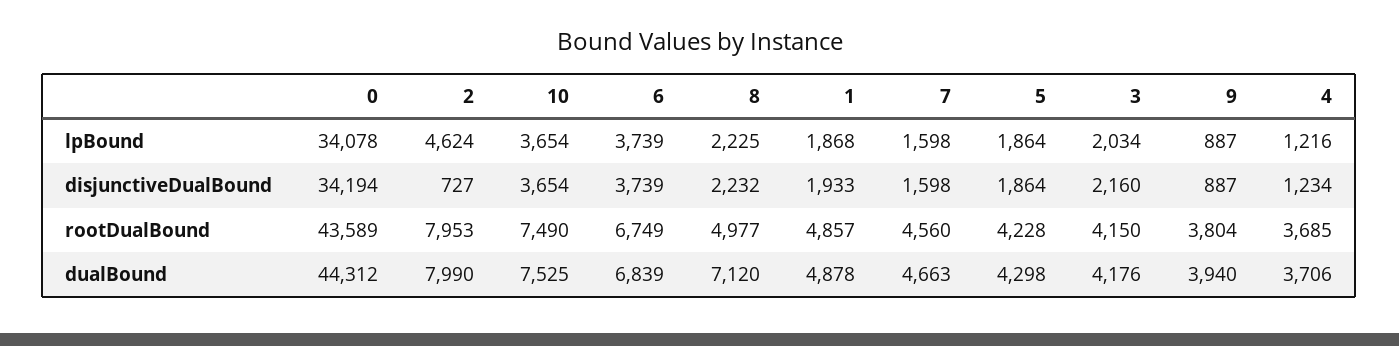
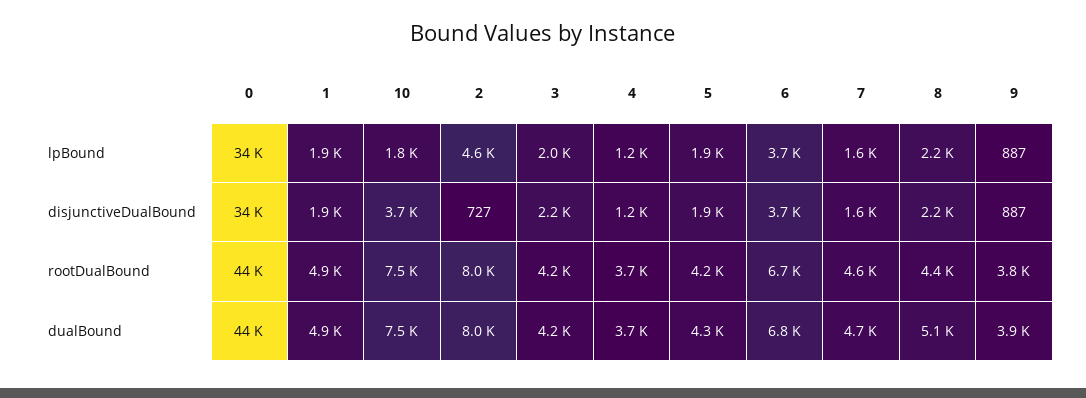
  {
    "0": {
      "lpBound": 34078,
      "disjunctiveDualBound": 34194,
      "rootDualBound": 43589,
      "dualBound": 44312
    },
    "2": {
      "lpBound": 4624,
      "disjunctiveDualBound": 727,
      "rootDualBound": 7953,
      "dualBound": 7990
    },
    "10": {
-     "lpBound": 3654,
+     "lpBound": 1800,
      "disjunctiveDualBound": 3654,
      "rootDualBound": 7490,
      "dualBound": 7525
    },
    "6": {
      "lpBound": 3739,
      "disjunctiveDualBound": 3739,
      "rootDualBound": 6749,
      "dualBound": 6839
    },
    "8": {
      "lpBound": 2225,
      "disjunctiveDualBound": 2232,
-     "rootDualBound": 4977,
+     "rootDualBound": 4400,
-     "dualBound": 7120
+     "dualBound": 5100
    },
    "1": {
      "lpBound": 1868,
      "disjunctiveDualBound": 1933,
      "rootDualBound": 4857,
      "dualBound": 4878
    },
    "7": {
      "lpBound": 1598,
      "disjunctiveDualBound": 1598,
      "rootDualBound": 4560,
      "dualBound": 4663
    },
    "5": {
      "lpBound": 1864,
      "disjunctiveDualBound": 1864,
      "rootDualBound": 4228,
      "dualBound": 4298
    },
    "3": {
      "lpBound": 2034,
      "disjunctiveDualBound": 2160,
      "rootDualBound": 4150,
      "dualBound": 4176
    },
    "9": {
      "lpBound": 887,
      "disjunctiveDualBound": 887,
      "rootDualBound": 3804,
      "dualBound": 3940
    },
    "4": {
      "lpBound": 1216,
      "disjunctiveDualBound": 1234,
      "rootDualBound": 3685,
      "dualBound": 3706
    }
  }

